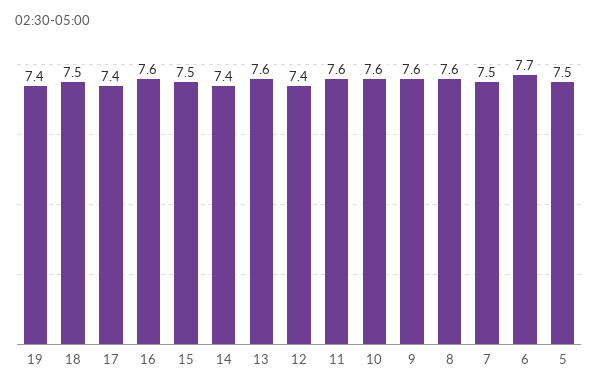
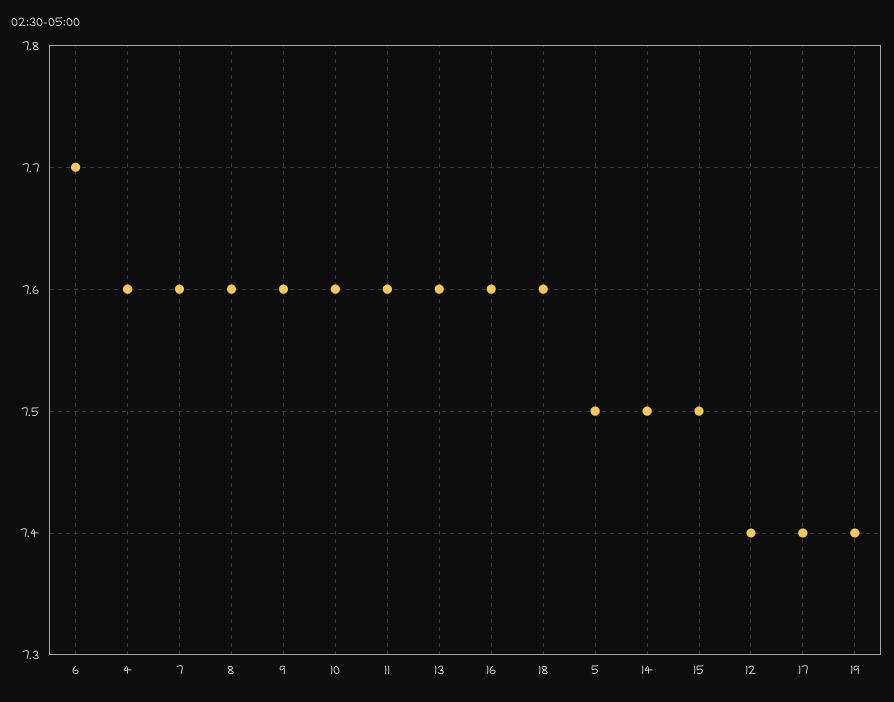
  {
    "19": 7.4,
-   "18": 7.5,
+   "18": 7.6,
    "17": 7.4,
    "16": 7.6,
    "15": 7.5,
-   "14": 7.4,
+   "14": 7.5,
    "13": 7.6,
    "12": 7.4,
    "11": 7.6,
    "10": 7.6,
    "9": 7.6,
    "8": 7.6,
-   "7": 7.5,
+   "7": 7.6,
    "6": 7.7,
-   "5": 7.5
+   "5": 7.5,
+   "4": 7.6
  }

